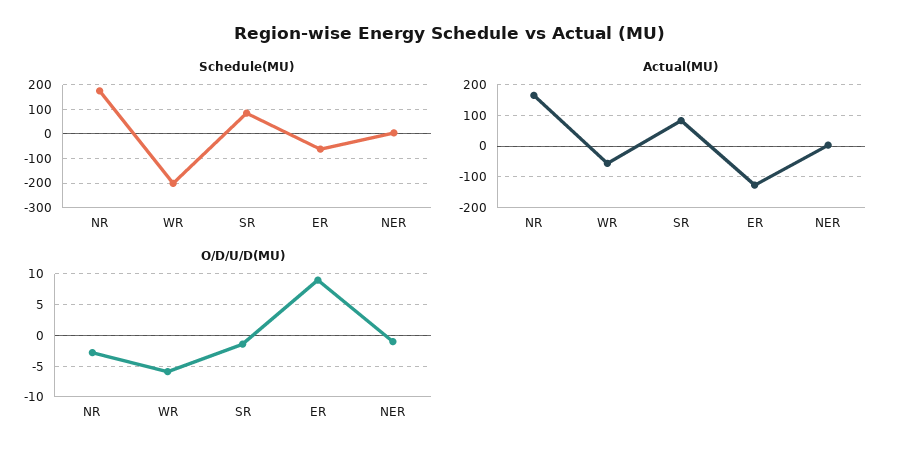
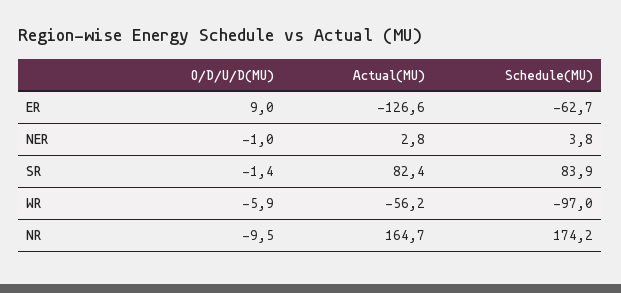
  {
    "Schedule(MU)": {
      "NR": 174.2,
-     "WR": -200,
+     "WR": -97,
      "SR": 83.9,
      "ER": -62.7,
      "NER": 3.8
    },
    "Actual(MU)": {
      "NR": 164.7,
      "WR": -56.2,
      "SR": 82.4,
      "ER": -126.6,
      "NER": 2.8
    },
    "O/D/U/D(MU)": {
-     "NR": -3,
+     "NR": -9.5,
      "WR": -5.9,
      "SR": -1.4,
      "ER": 9,
      "NER": -1
    }
  }

